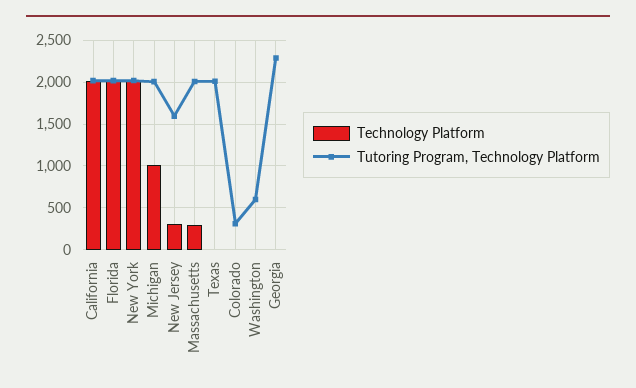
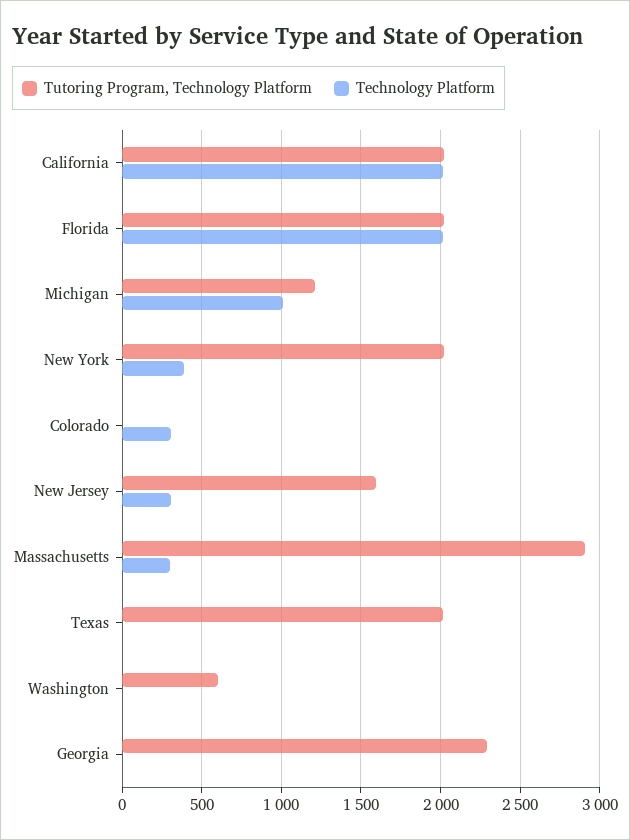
  {
    "Technology Platform": {
      "California": 2000,
      "Florida": 2000,
-     "New York": 2000,
+     "New York": 400,
      "Michigan": 1000,
      "New Jersey": 300,
      "Massachusetts": 300,
      "Texas": 0,
-     "Colorado": 0,
+     "Colorado": 300,
      "Washington": 0,
      "Georgia": 0
    },
    "Tutoring Program, Technology Platform": {
      "California": 2000,
      "Florida": 2000,
      "New York": 2000,
-     "Michigan": 2000,
+     "Michigan": 1200,
      "New Jersey": 1600,
-     "Massachusetts": 2000,
+     "Massachusetts": 2900,
      "Texas": 2000,
-     "Colorado": 300,
+     "Colorado": 0,
      "Washington": 600,
      "Georgia": 2300
    }
  }

